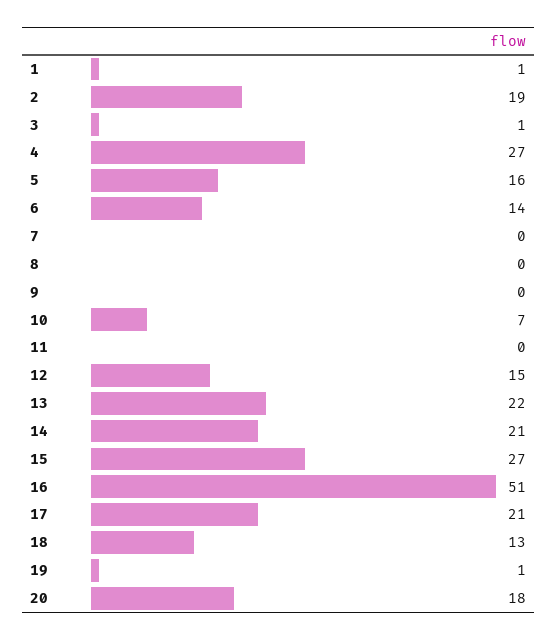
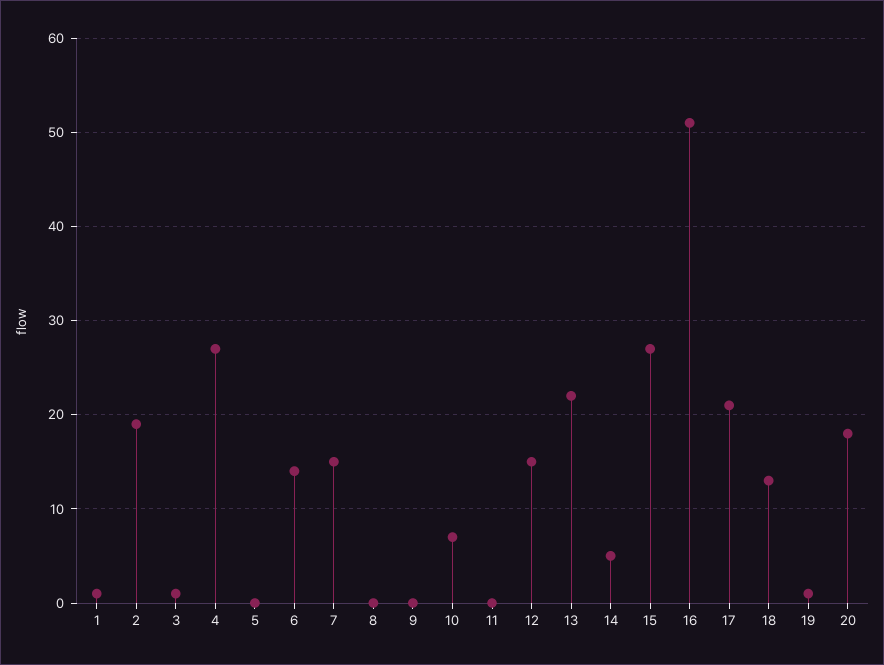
  {
    "1": 1,
    "2": 19,
    "3": 1,
    "4": 27,
-   "5": 16,
+   "5": 0,
    "6": 14,
-   "7": 0,
+   "7": 15,
    "8": 0,
    "9": 0,
    "10": 7,
    "11": 0,
    "12": 15,
    "13": 22,
-   "14": 21,
+   "14": 5,
    "15": 27,
    "16": 51,
    "17": 21,
    "18": 13,
    "19": 1,
    "20": 18
  }

